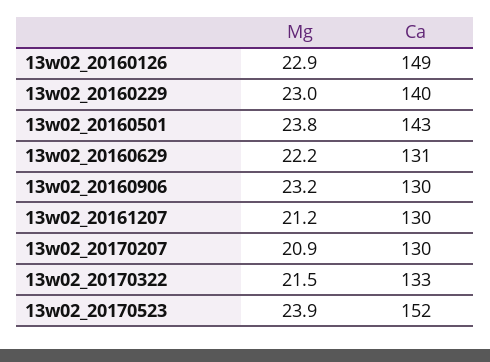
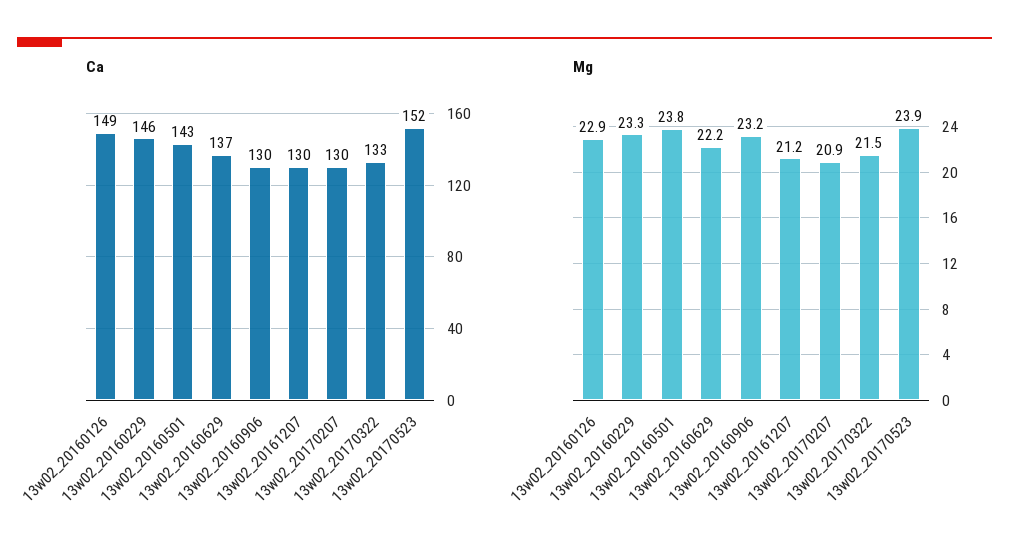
  {
    "Mg": {
      "13w02_20160126": 22.9,
-     "13w02_20160229": 23,
+     "13w02_20160229": 23.3,
      "13w02_20160501": 23.8,
      "13w02_20160629": 22.2,
      "13w02_20160906": 23.2,
      "13w02_20161207": 21.2,
      "13w02_20170207": 20.9,
      "13w02_20170322": 21.5,
      "13w02_20170523": 23.9
    },
    "Ca": {
      "13w02_20160126": 149,
-     "13w02_20160229": 140,
+     "13w02_20160229": 146,
      "13w02_20160501": 143,
-     "13w02_20160629": 131,
+     "13w02_20160629": 137,
      "13w02_20160906": 130,
      "13w02_20161207": 130,
      "13w02_20170207": 130,
      "13w02_20170322": 133,
      "13w02_20170523": 152
    }
  }

